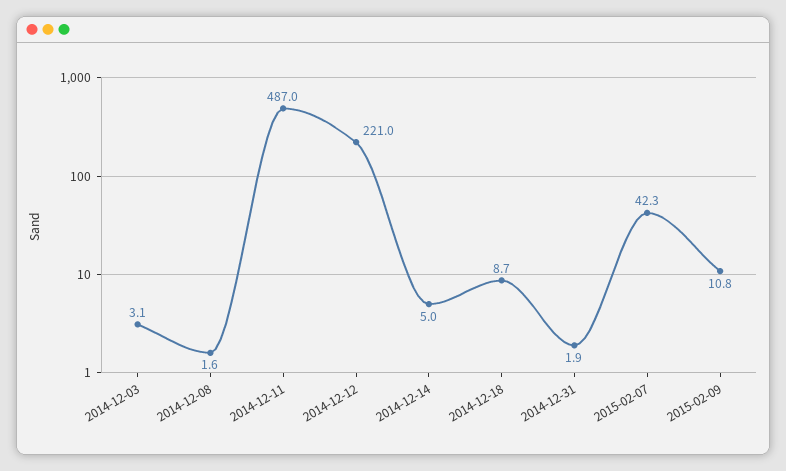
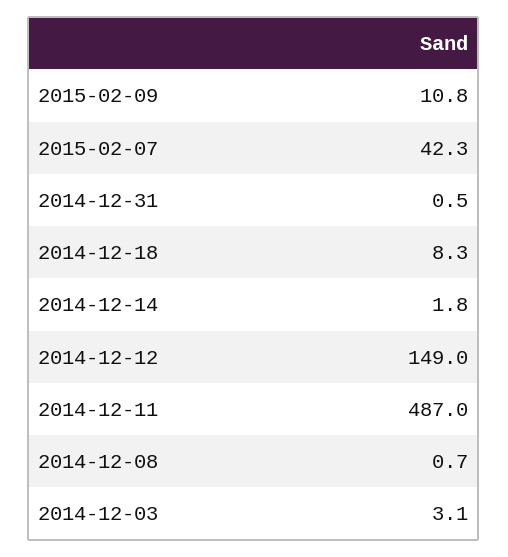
  {
    "2014-12-03": 3.1,
-   "2014-12-08": 1.6,
+   "2014-12-08": 0.7,
    "2014-12-11": 487,
-   "2014-12-12": 221,
+   "2014-12-12": 149,
-   "2014-12-14": 5,
+   "2014-12-14": 1.8,
-   "2014-12-18": 8.7,
+   "2014-12-18": 8.3,
-   "2014-12-31": 1.9,
+   "2014-12-31": 0.5,
    "2015-02-07": 42.3,
    "2015-02-09": 10.8
  }

